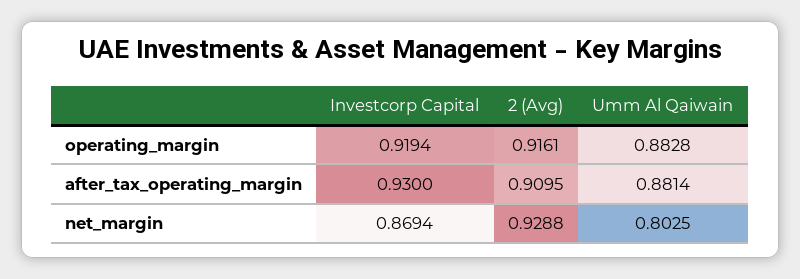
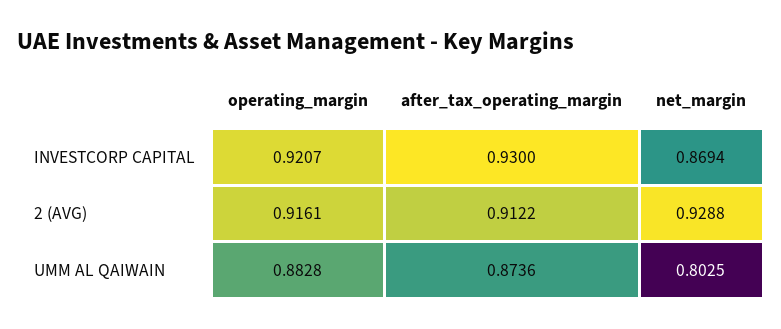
  {
    "Investcorp Capital": {
-     "operating_margin": 0.9194,
+     "operating_margin": 0.9207,
      "after_tax_operating_margin": 0.93,
      "net_margin": 0.8694
    },
    "2 (Avg)": {
      "operating_margin": 0.9161,
-     "after_tax_operating_margin": 0.9095,
+     "after_tax_operating_margin": 0.9122,
      "net_margin": 0.9288
    },
    "Umm Al Qaiwain": {
      "operating_margin": 0.8828,
-     "after_tax_operating_margin": 0.8814,
+     "after_tax_operating_margin": 0.8736,
      "net_margin": 0.8025
    }
  }

